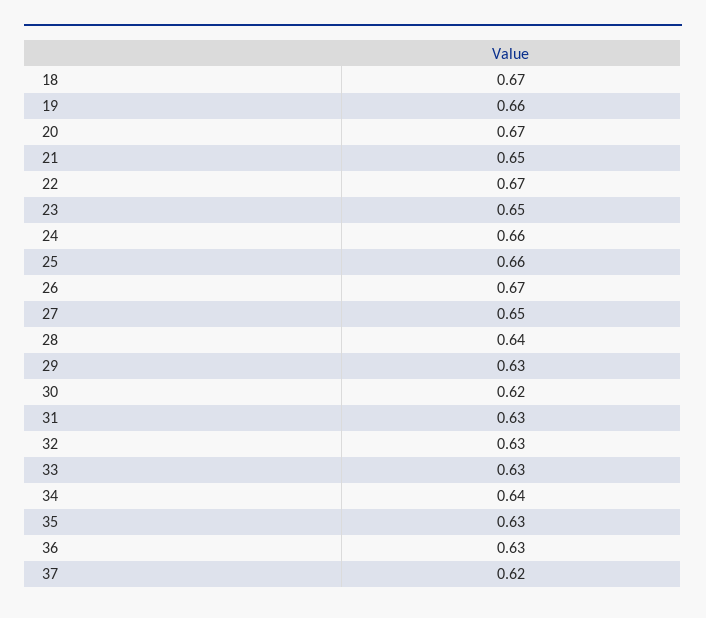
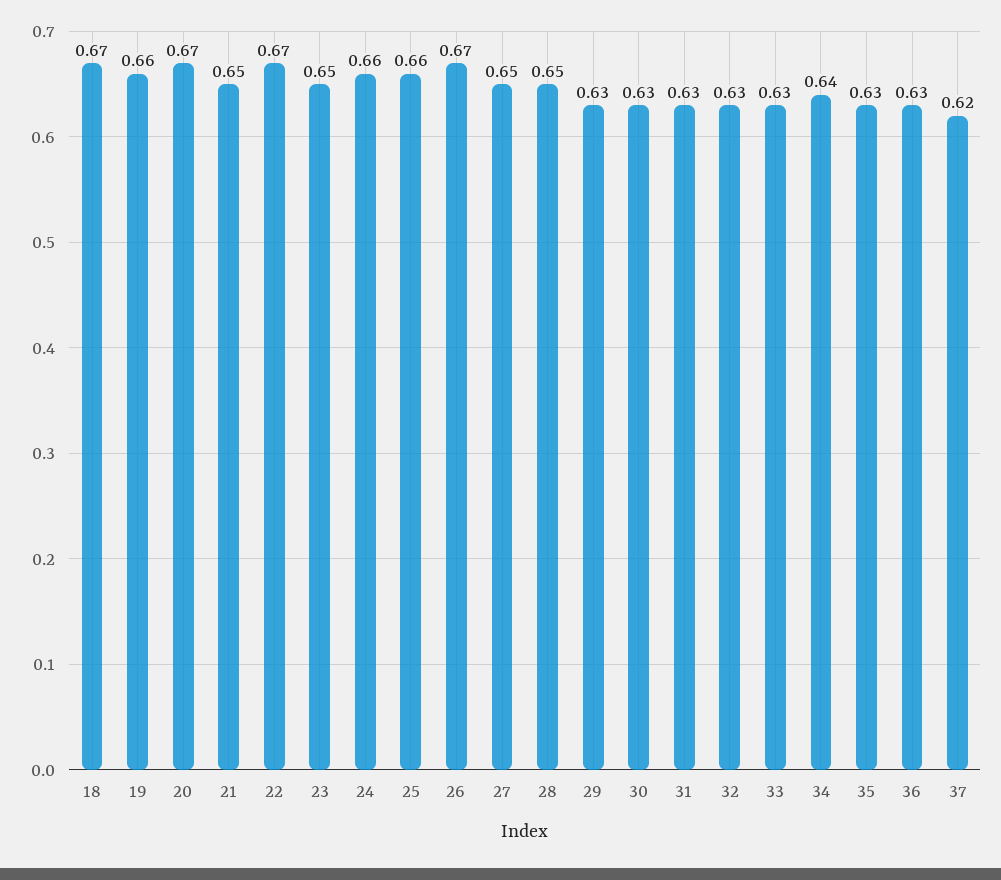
  {
    "18": 0.67,
    "19": 0.66,
    "20": 0.67,
    "21": 0.65,
    "22": 0.67,
    "23": 0.65,
    "24": 0.66,
    "25": 0.66,
    "26": 0.67,
    "27": 0.65,
-   "28": 0.64,
+   "28": 0.65,
    "29": 0.63,
-   "30": 0.62,
+   "30": 0.63,
    "31": 0.63,
    "32": 0.63,
    "33": 0.63,
    "34": 0.64,
    "35": 0.63,
    "36": 0.63,
    "37": 0.62
  }

